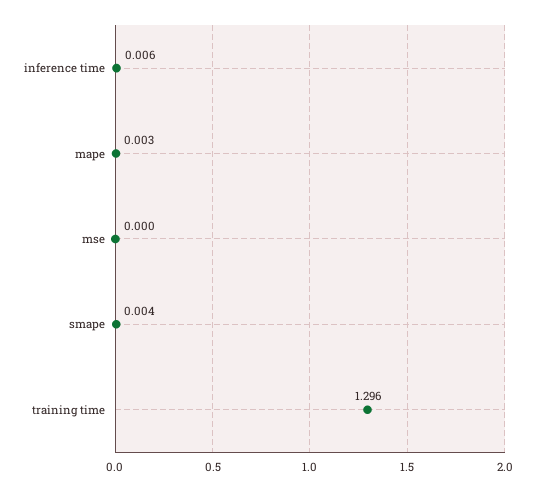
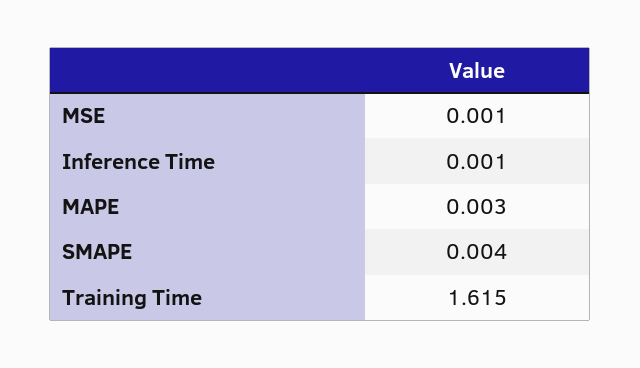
  {
-   "inference time": 0.006,
+   "inference time": 0.001,
    "mape": 0.003,
-   "mse": 0,
+   "mse": 0.001,
    "smape": 0.004,
-   "training time": 1.296
+   "training time": 1.615
  }

